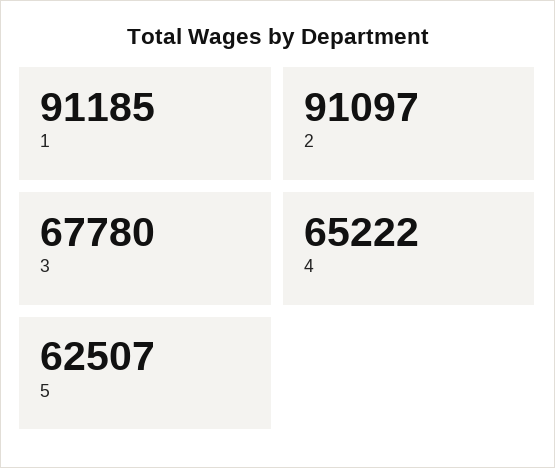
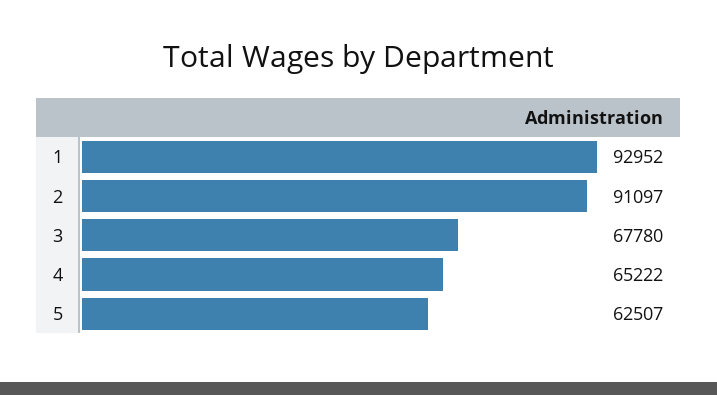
  {
-   "1": 91185,
+   "1": 92952,
    "2": 91097,
    "3": 67780,
    "4": 65222,
    "5": 62507
  }

